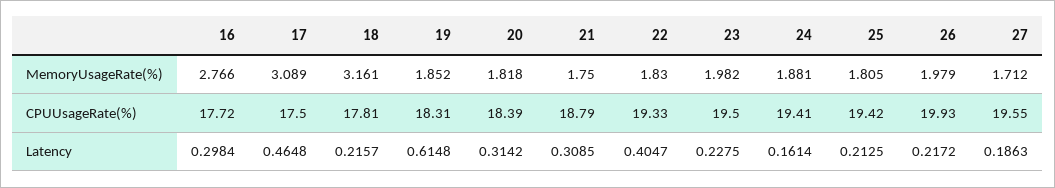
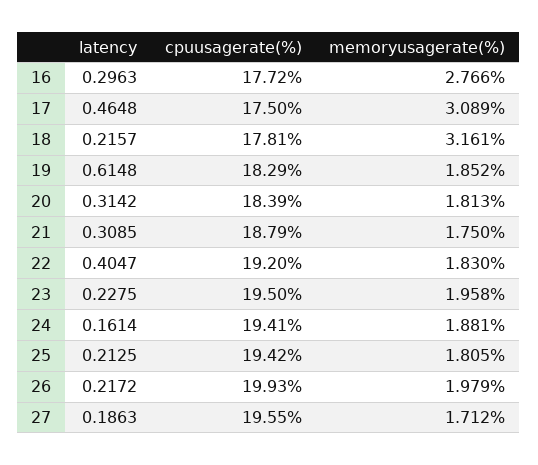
  {
    "16": {
      "MemoryUsageRate(%)": 2.766,
      "CPUUsageRate(%)": 17.72,
-     "Latency": 0.2984
+     "Latency": 0.2963
    },
    "17": {
      "MemoryUsageRate(%)": 3.089,
      "CPUUsageRate(%)": 17.5,
      "Latency": 0.4648
    },
    "18": {
      "MemoryUsageRate(%)": 3.161,
      "CPUUsageRate(%)": 17.81,
      "Latency": 0.2157
    },
    "19": {
      "MemoryUsageRate(%)": 1.852,
-     "CPUUsageRate(%)": 18.31,
+     "CPUUsageRate(%)": 18.29,
      "Latency": 0.6148
    },
    "20": {
-     "MemoryUsageRate(%)": 1.818,
+     "MemoryUsageRate(%)": 1.813,
      "CPUUsageRate(%)": 18.39,
      "Latency": 0.3142
    },
    "21": {
      "MemoryUsageRate(%)": 1.75,
      "CPUUsageRate(%)": 18.79,
      "Latency": 0.3085
    },
    "22": {
      "MemoryUsageRate(%)": 1.83,
-     "CPUUsageRate(%)": 19.33,
+     "CPUUsageRate(%)": 19.2,
      "Latency": 0.4047
    },
    "23": {
-     "MemoryUsageRate(%)": 1.982,
+     "MemoryUsageRate(%)": 1.958,
      "CPUUsageRate(%)": 19.5,
      "Latency": 0.2275
    },
    "24": {
      "MemoryUsageRate(%)": 1.881,
      "CPUUsageRate(%)": 19.41,
      "Latency": 0.1614
    },
    "25": {
      "MemoryUsageRate(%)": 1.805,
      "CPUUsageRate(%)": 19.42,
      "Latency": 0.2125
    },
    "26": {
      "MemoryUsageRate(%)": 1.979,
      "CPUUsageRate(%)": 19.93,
      "Latency": 0.2172
    },
    "27": {
      "MemoryUsageRate(%)": 1.712,
      "CPUUsageRate(%)": 19.55,
      "Latency": 0.1863
    }
  }

